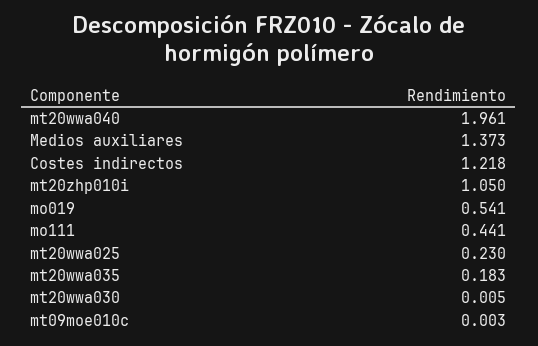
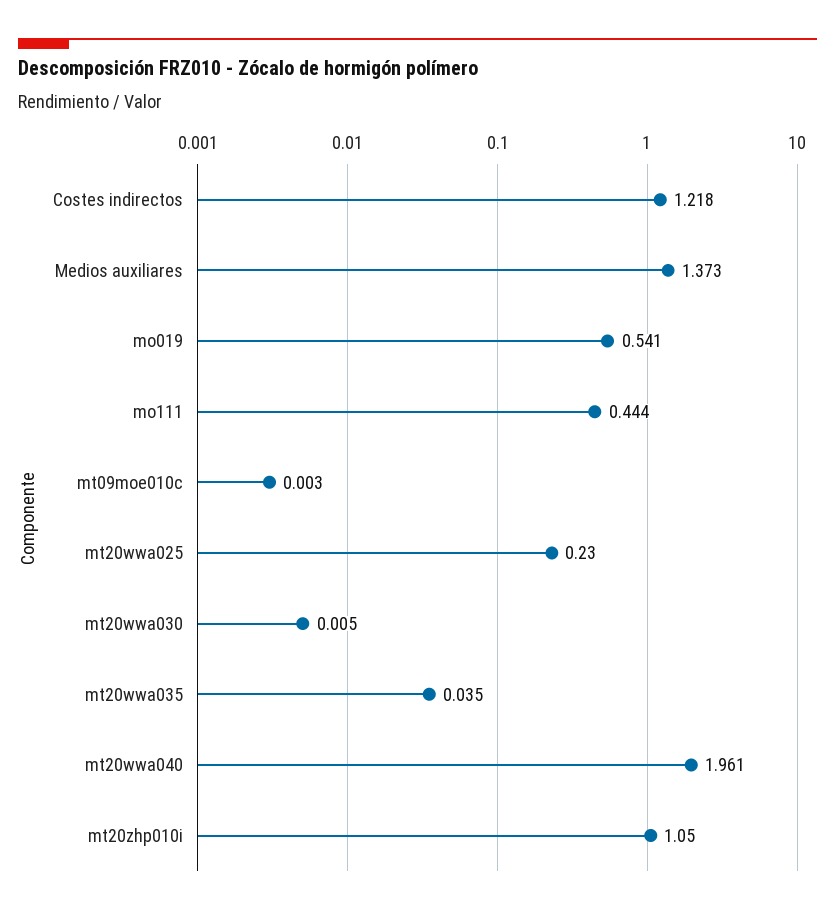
  {
    "mt20wwa040": 1.961,
    "Medios auxiliares": 1.373,
    "Costes indirectos": 1.218,
    "mt20zhp010i": 1.05,
    "mo019": 0.541,
-   "mo111": 0.441,
+   "mo111": 0.444,
    "mt20wwa025": 0.23,
-   "mt20wwa035": 0.183,
+   "mt20wwa035": 0.035,
    "mt20wwa030": 0.005,
    "mt09moe010c": 0.003
  }

